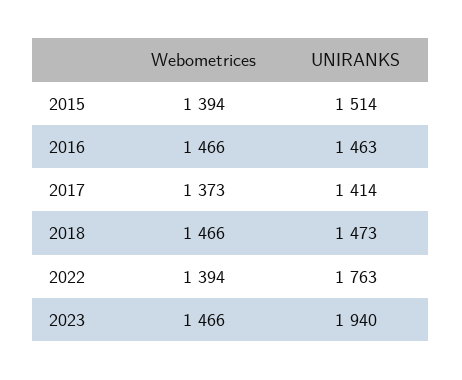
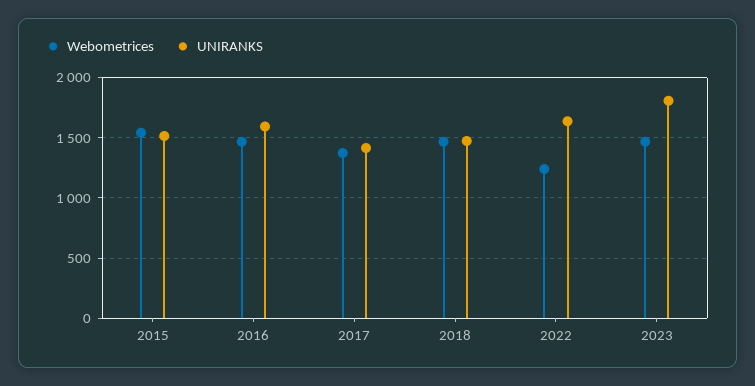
  {
    "Webometrices": {
-     "2015": 1394,
+     "2015": 1550,
      "2016": 1466,
      "2017": 1373,
      "2018": 1466,
-     "2022": 1394,
+     "2022": 1250,
      "2023": 1466
    },
    "UNIRANKS": {
      "2015": 1514,
-     "2016": 1463,
+     "2016": 1600,
      "2017": 1414,
      "2018": 1473,
-     "2022": 1763,
+     "2022": 1650,
-     "2023": 1940
+     "2023": 1800
    }
  }

